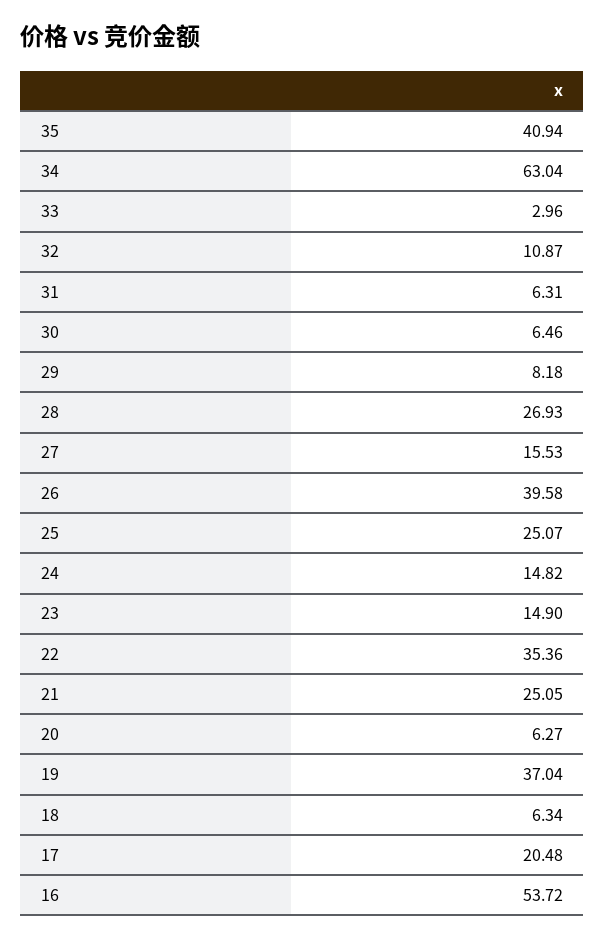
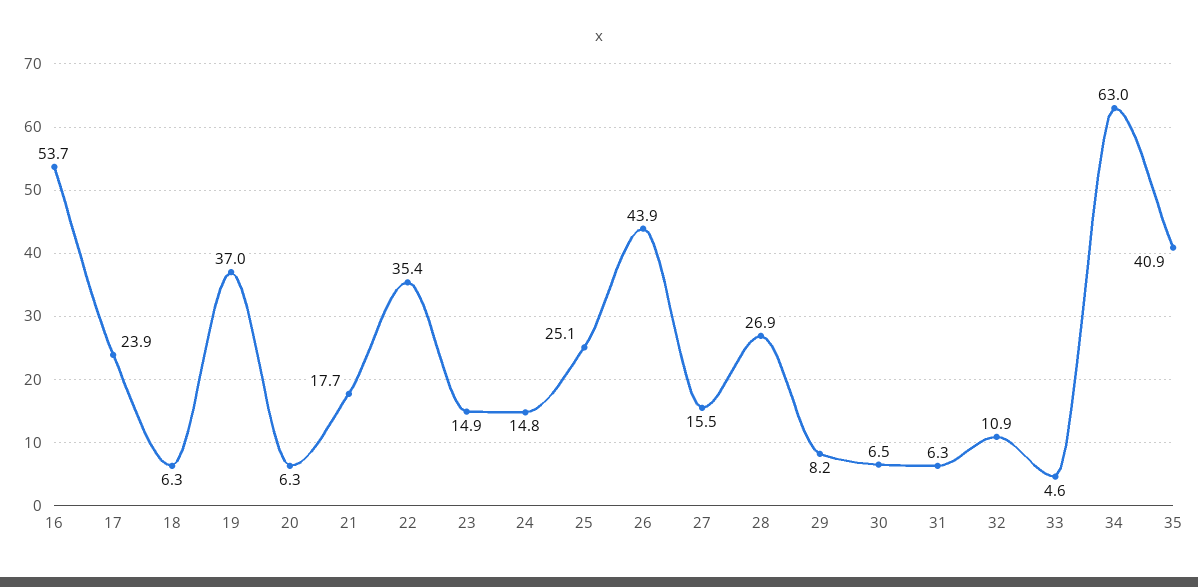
  {
    "35": 40.94,
    "34": 63.04,
-   "33": 2.96,
+   "33": 4.6,
    "32": 10.87,
    "31": 6.31,
    "30": 6.46,
    "29": 8.18,
    "28": 26.93,
    "27": 15.53,
-   "26": 39.58,
+   "26": 43.9,
    "25": 25.07,
    "24": 14.82,
    "23": 14.9,
    "22": 35.36,
-   "21": 25.05,
+   "21": 17.7,
    "20": 6.27,
    "19": 37.04,
    "18": 6.34,
-   "17": 20.48,
+   "17": 23.9,
    "16": 53.72
  }

